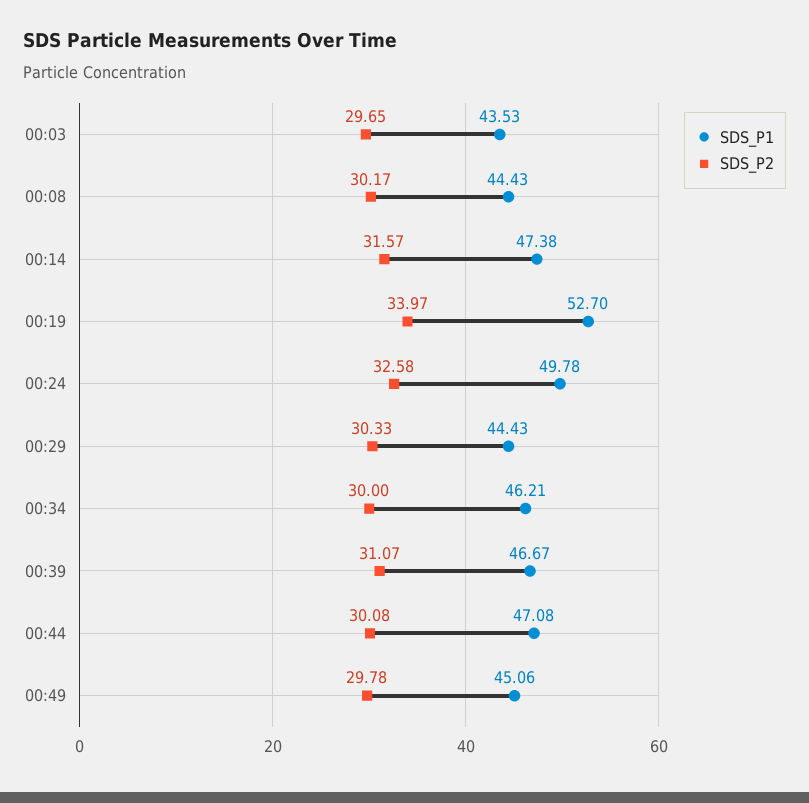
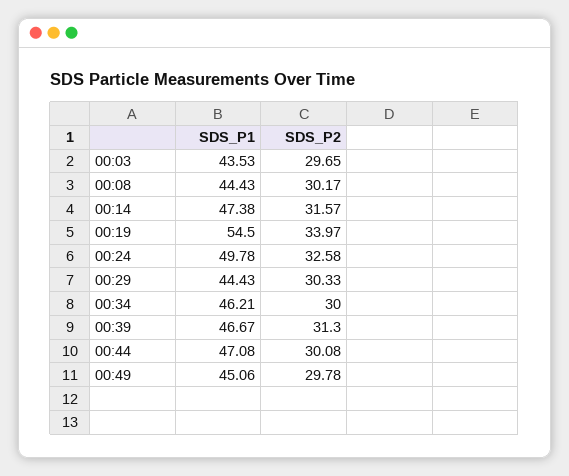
  {
    "SDS_P1": {
      "00:03": 43.53,
      "00:08": 44.43,
      "00:14": 47.38,
-     "00:19": 52.7,
+     "00:19": 54.5,
      "00:24": 49.78,
      "00:29": 44.43,
      "00:34": 46.21,
      "00:39": 46.67,
      "00:44": 47.08,
      "00:49": 45.06
    },
    "SDS_P2": {
      "00:03": 29.65,
      "00:08": 30.17,
      "00:14": 31.57,
      "00:19": 33.97,
      "00:24": 32.58,
      "00:29": 30.33,
      "00:34": 30,
-     "00:39": 31.07,
+     "00:39": 31.3,
      "00:44": 30.08,
      "00:49": 29.78
    }
  }

